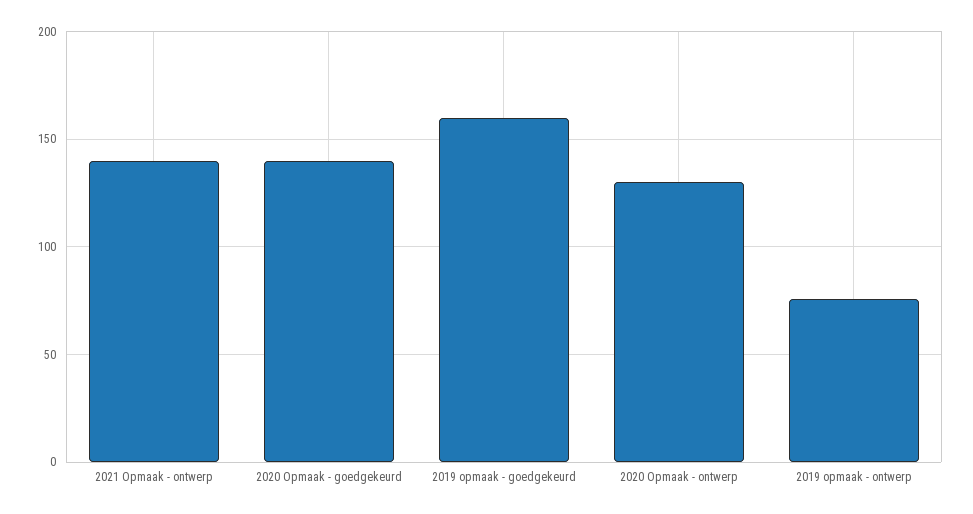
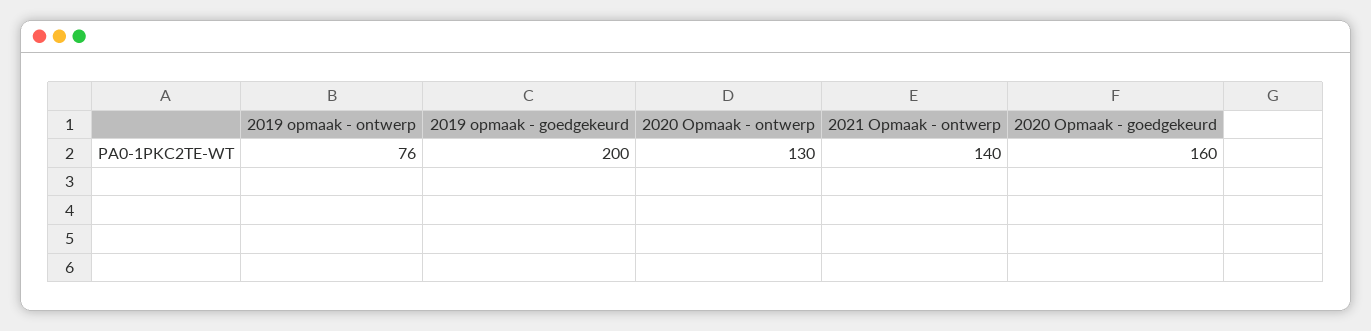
  {
    "2021 Opmaak - ontwerp": 140,
-   "2020 Opmaak - goedgekeurd": 140,
+   "2020 Opmaak - goedgekeurd": 160,
-   "2019 opmaak - goedgekeurd": 160,
+   "2019 opmaak - goedgekeurd": 200,
    "2020 Opmaak - ontwerp": 130,
    "2019 opmaak - ontwerp": 76
  }

